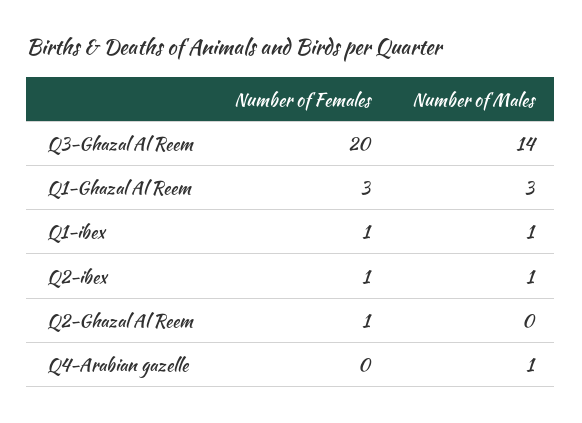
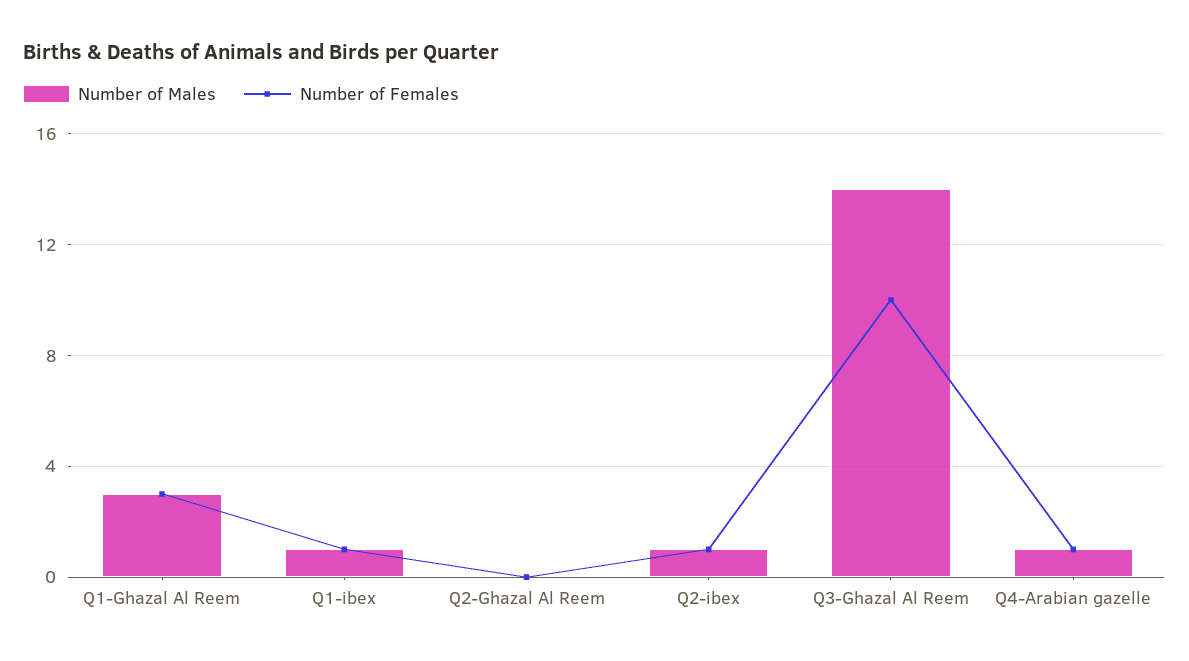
  {
    "Number of Females": {
-     "Q3-Ghazal Al Reem": 20,
+     "Q3-Ghazal Al Reem": 10,
      "Q1-Ghazal Al Reem": 3,
      "Q1-ibex": 1,
      "Q2-ibex": 1,
-     "Q2-Ghazal Al Reem": 1,
+     "Q2-Ghazal Al Reem": 0,
-     "Q4-Arabian gazelle": 0
+     "Q4-Arabian gazelle": 1
    },
    "Number of Males": {
      "Q3-Ghazal Al Reem": 14,
      "Q1-Ghazal Al Reem": 3,
      "Q1-ibex": 1,
      "Q2-ibex": 1,
      "Q2-Ghazal Al Reem": 0,
      "Q4-Arabian gazelle": 1
    }
  }

